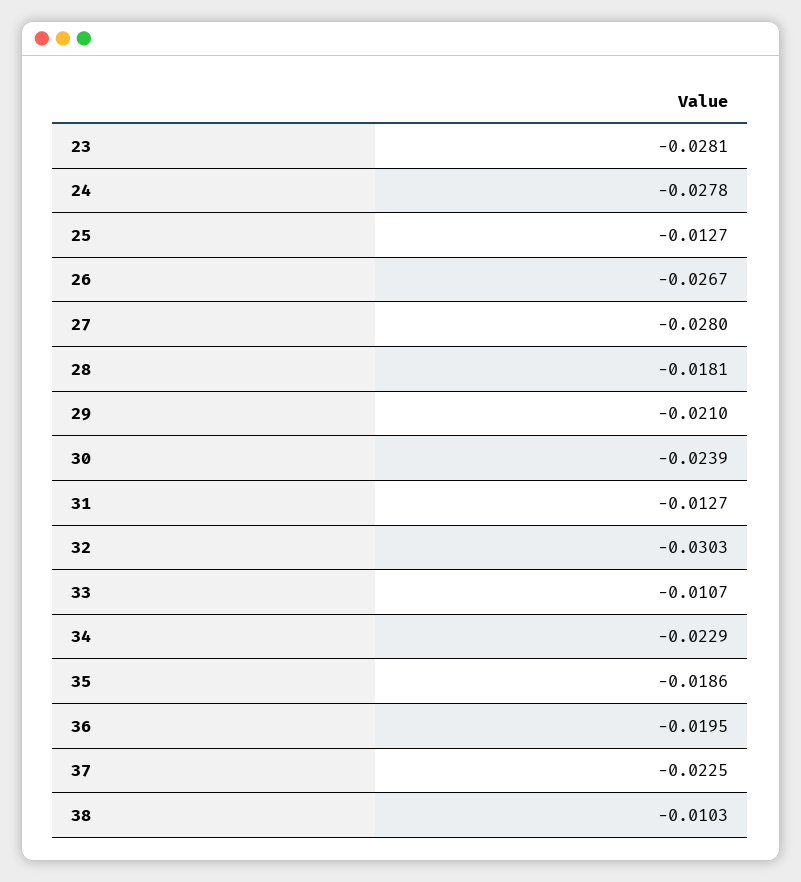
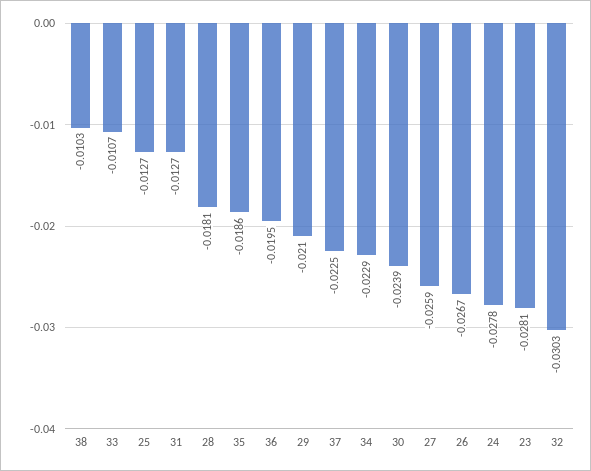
  {
    "23": -0.0281,
    "24": -0.0278,
    "25": -0.0127,
    "26": -0.0267,
-   "27": -0.028,
+   "27": -0.0259,
    "28": -0.0181,
    "29": -0.021,
    "30": -0.0239,
    "31": -0.0127,
    "32": -0.0303,
    "33": -0.0107,
    "34": -0.0229,
    "35": -0.0186,
    "36": -0.0195,
    "37": -0.0225,
    "38": -0.0103
  }

